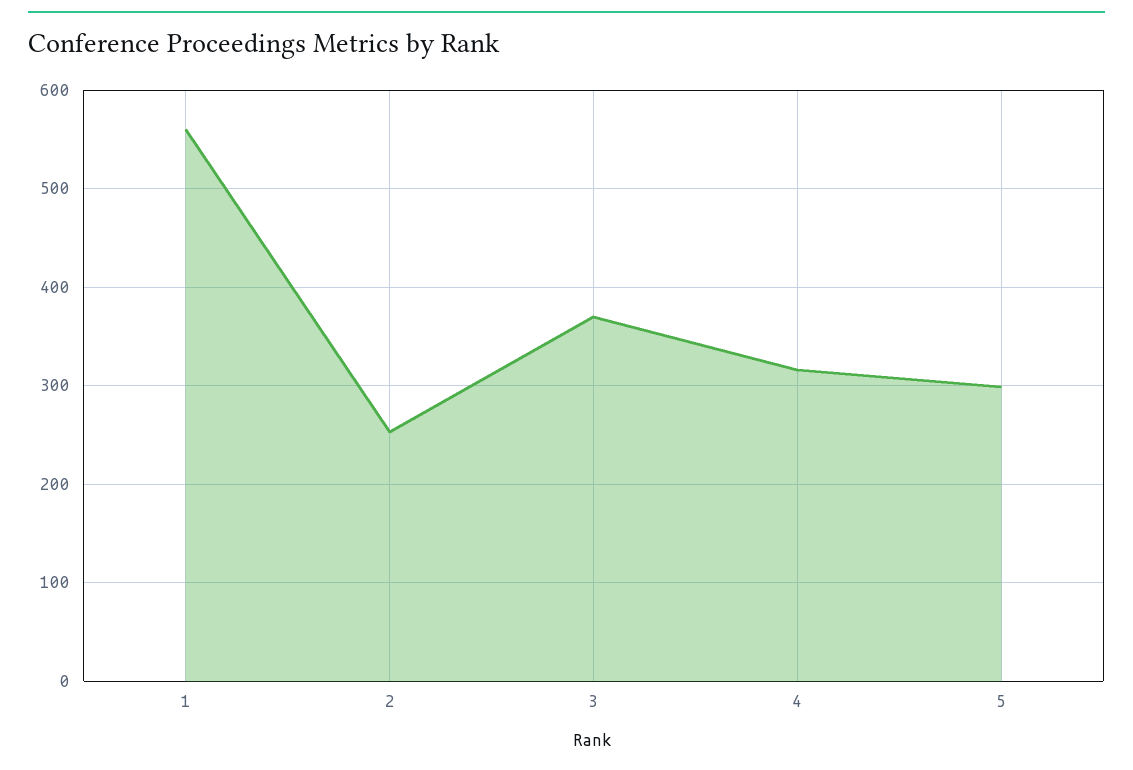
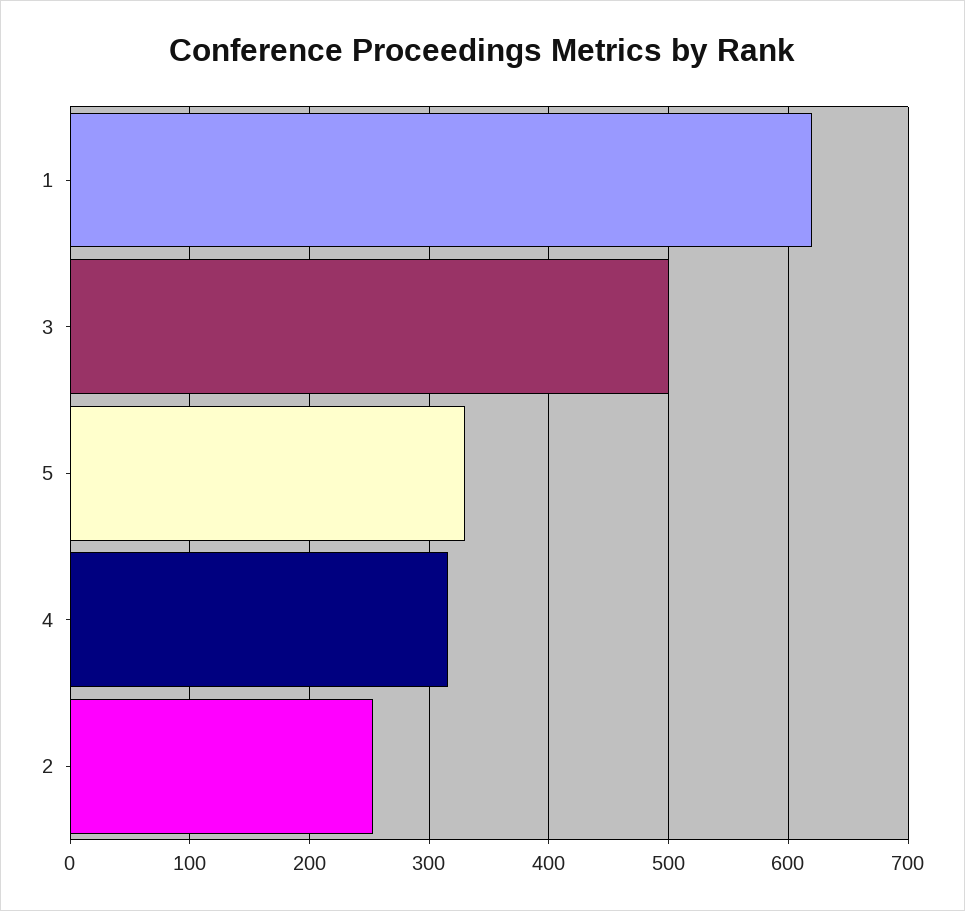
  {
-   "1": 560,
+   "1": 620,
    "2": 250,
-   "3": 370,
+   "3": 500,
    "4": 320,
-   "5": 300
+   "5": 330
  }

